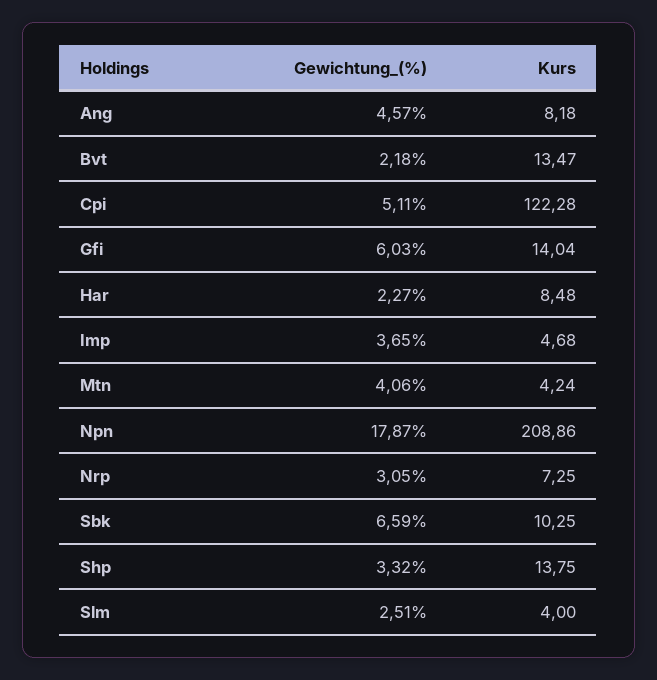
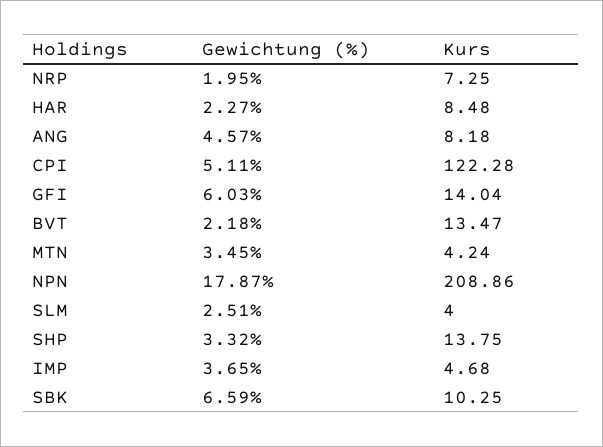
  {
    "Gewichtung_(%)": {
      "Ang": 4.57,
      "Bvt": 2.18,
      "Cpi": 5.11,
      "Gfi": 6.03,
      "Har": 2.27,
      "Imp": 3.65,
-     "Mtn": 4.06,
+     "Mtn": 3.45,
      "Npn": 17.87,
-     "Nrp": 3.05,
+     "Nrp": 1.95,
      "Sbk": 6.59,
      "Shp": 3.32,
      "Slm": 2.51
    },
    "Kurs": {
      "Ang": 8.18,
      "Bvt": 13.47,
      "Cpi": 122.28,
      "Gfi": 14.04,
      "Har": 8.48,
      "Imp": 4.68,
      "Mtn": 4.24,
      "Npn": 208.86,
      "Nrp": 7.25,
      "Sbk": 10.25,
      "Shp": 13.75,
      "Slm": 4
    }
  }

